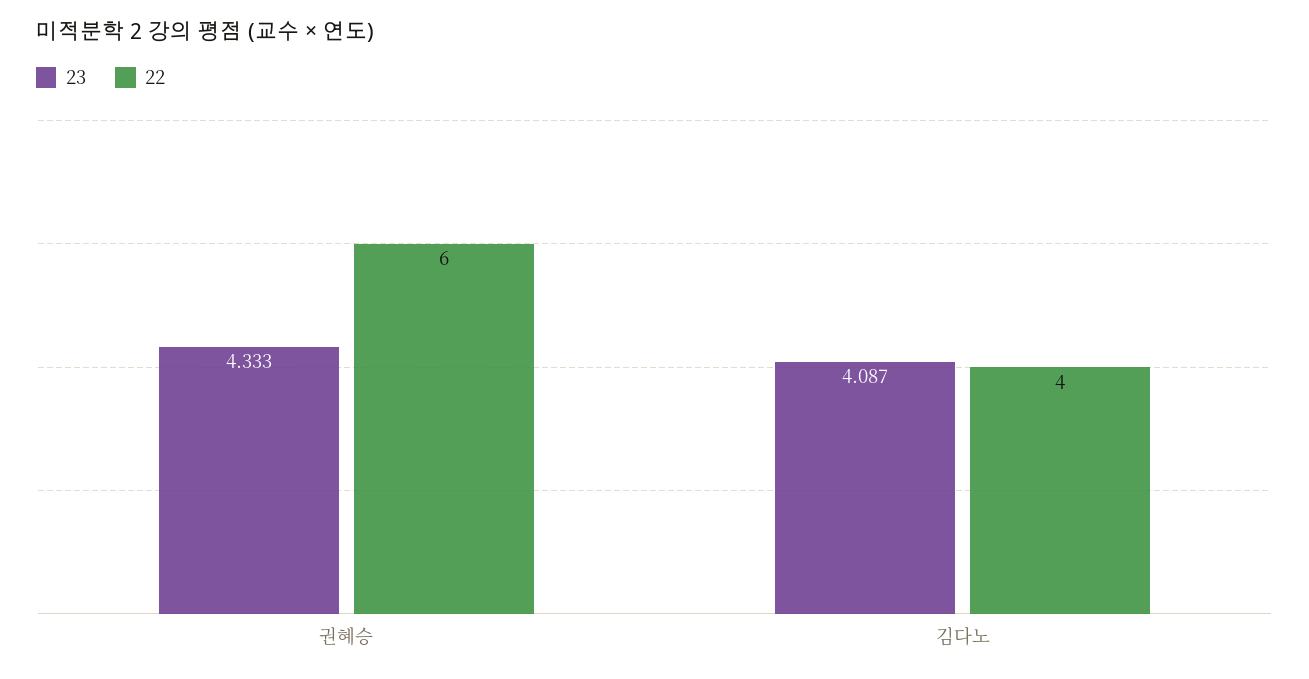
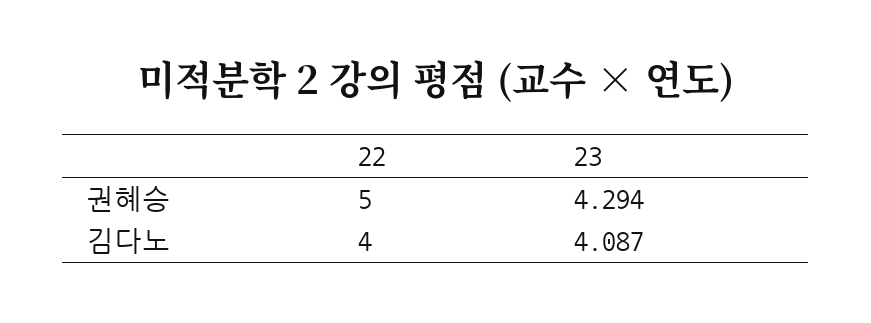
  {
    "23": {
-     "권혜승": 4.333,
+     "권혜승": 4.294,
      "김다노": 4.087
    },
    "22": {
-     "권혜승": 6,
+     "권혜승": 5,
      "김다노": 4
    }
  }

